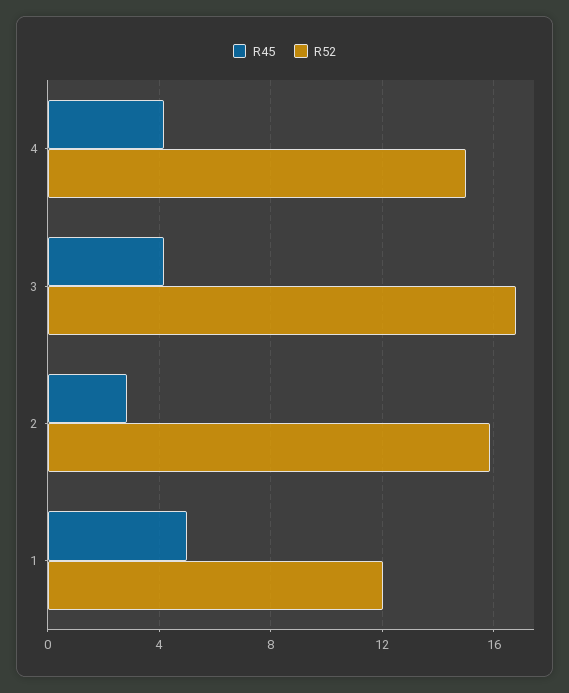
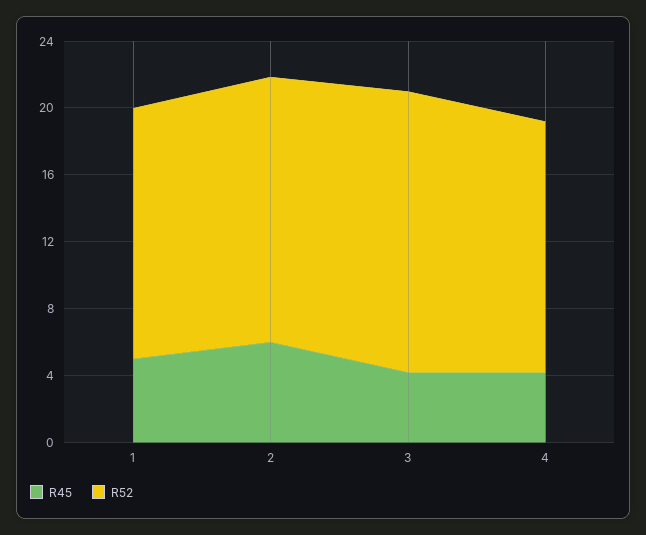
  {
    "R45": {
      "4": 4,
      "3": 4,
-     "2": 3,
+     "2": 6,
      "1": 5
    },
    "R52": {
      "4": 15,
      "3": 17,
      "2": 16,
-     "1": 12
+     "1": 15
    }
  }

